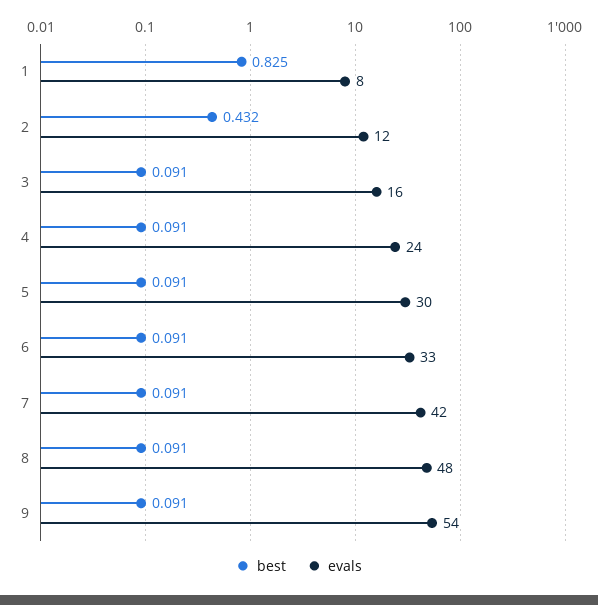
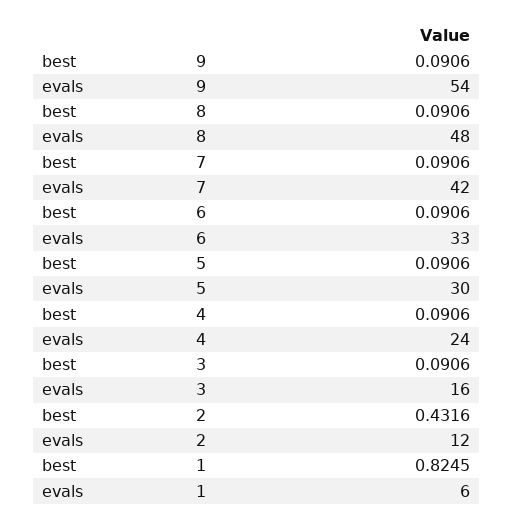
  {
    "best": {
      "1": 0.8245,
      "2": 0.4316,
      "3": 0.0906,
      "4": 0.0906,
      "5": 0.0906,
      "6": 0.0906,
      "7": 0.0906,
      "8": 0.0906,
      "9": 0.0906
    },
    "evals": {
-     "1": 8,
+     "1": 6,
      "2": 12,
      "3": 16,
      "4": 24,
      "5": 30,
      "6": 33,
      "7": 42,
      "8": 48,
      "9": 54
    }
  }

